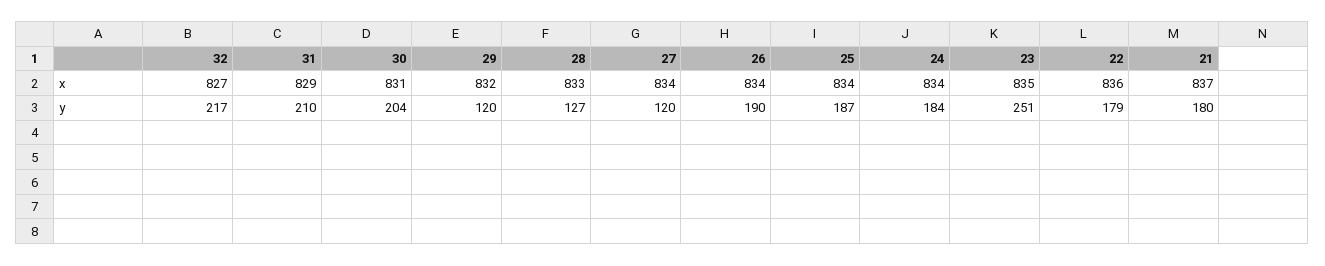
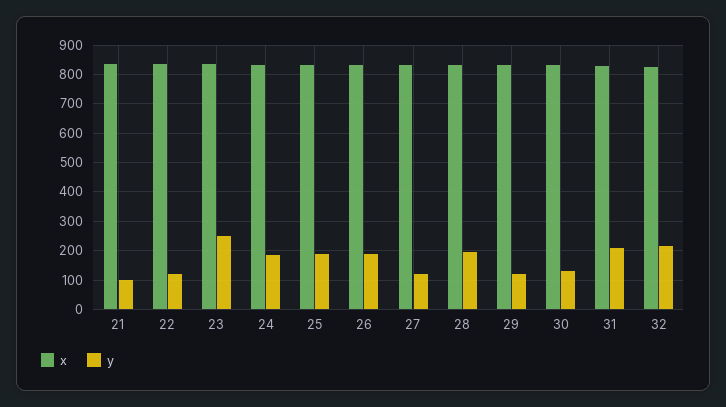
  {
    "x": {
      "32": 827,
      "31": 829,
      "30": 831,
      "29": 832,
      "28": 833,
      "27": 834,
      "26": 834,
      "25": 834,
      "24": 834,
      "23": 835,
      "22": 836,
      "21": 837
    },
    "y": {
      "32": 217,
      "31": 210,
-     "30": 204,
+     "30": 125,
      "29": 120,
-     "28": 127,
+     "28": 200,
      "27": 120,
      "26": 190,
      "25": 187,
      "24": 184,
      "23": 251,
-     "22": 179,
+     "22": 125,
-     "21": 180
+     "21": 100
    }
  }

